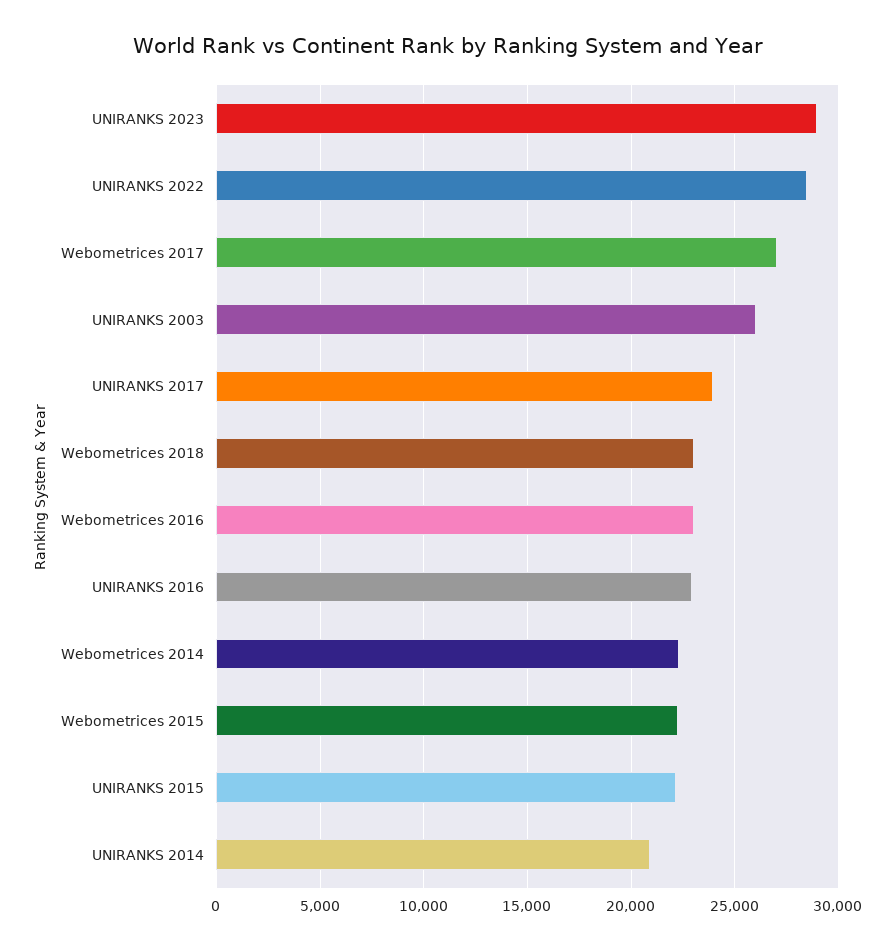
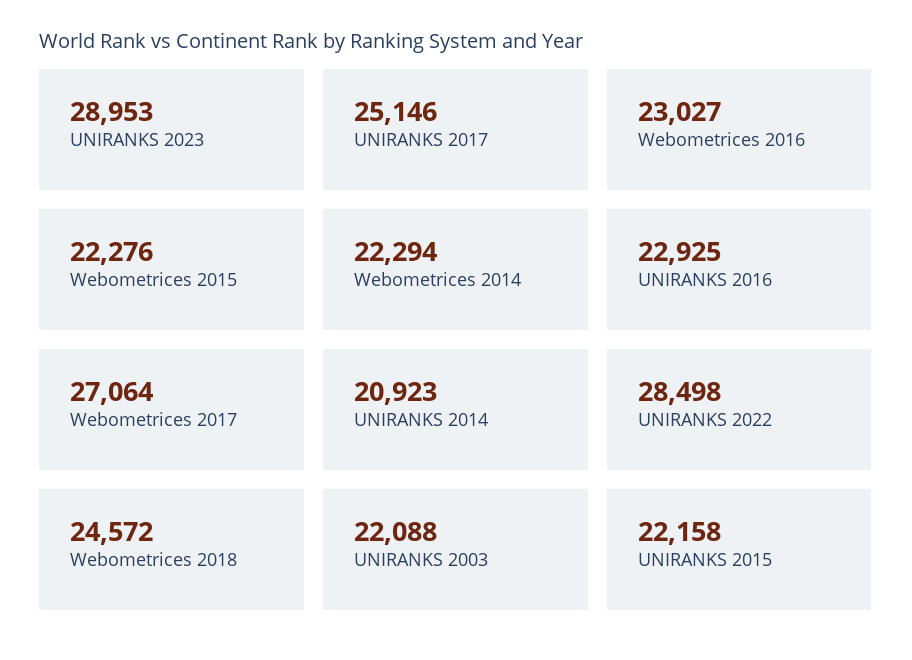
  {
    "UNIRANKS 2023": 28953,
    "UNIRANKS 2022": 28498,
    "Webometrices 2017": 27064,
-   "UNIRANKS 2003": 26000,
+   "UNIRANKS 2003": 22088,
-   "UNIRANKS 2017": 24000,
+   "UNIRANKS 2017": 25146,
-   "Webometrices 2018": 23000,
+   "Webometrices 2018": 24572,
    "Webometrices 2016": 23027,
    "UNIRANKS 2016": 22925,
    "Webometrices 2014": 22294,
    "Webometrices 2015": 22276,
    "UNIRANKS 2015": 22158,
    "UNIRANKS 2014": 20923
  }

